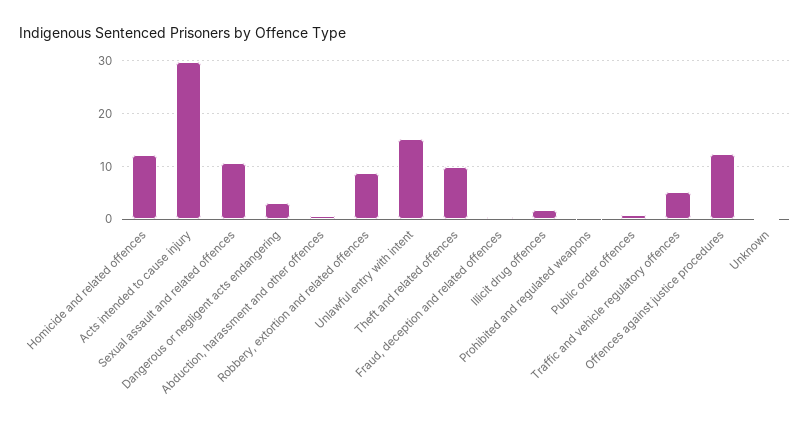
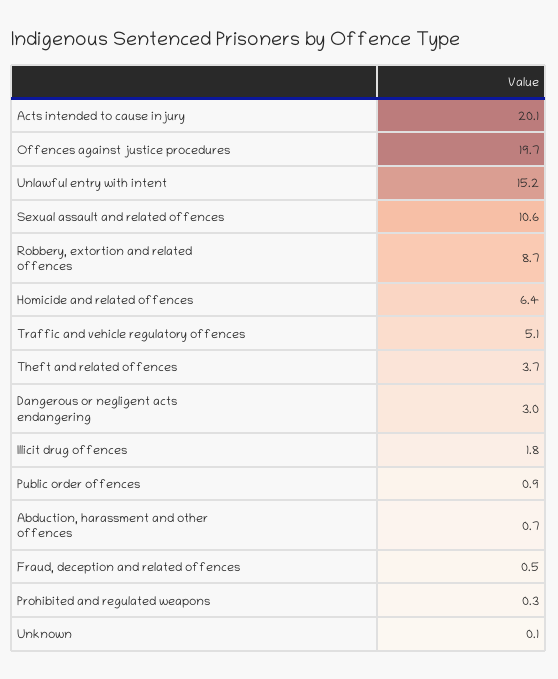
  {
-   "Homicide and related offences": 12,
+   "Homicide and related offences": 6.4,
-   "Acts intended to cause injury": 30,
+   "Acts intended to cause injury": 20.1,
    "Sexual assault and related offences": 10.6,
    "Dangerous or negligent acts endangering": 3,
    "Abduction, harassment and other offences": 0.7,
    "Robbery, extortion and related offences": 8.7,
    "Unlawful entry with intent": 15.2,
-   "Theft and related offences": 10,
+   "Theft and related offences": 3.7,
    "Fraud, deception and related offences": 0.5,
    "Illicit drug offences": 1.8,
    "Prohibited and regulated weapons": 0.3,
    "Public order offences": 0.9,
    "Traffic and vehicle regulatory offences": 5.1,
-   "Offences against justice procedures": 12,
+   "Offences against justice procedures": 19.7,
    "Unknown": 0.1
  }

